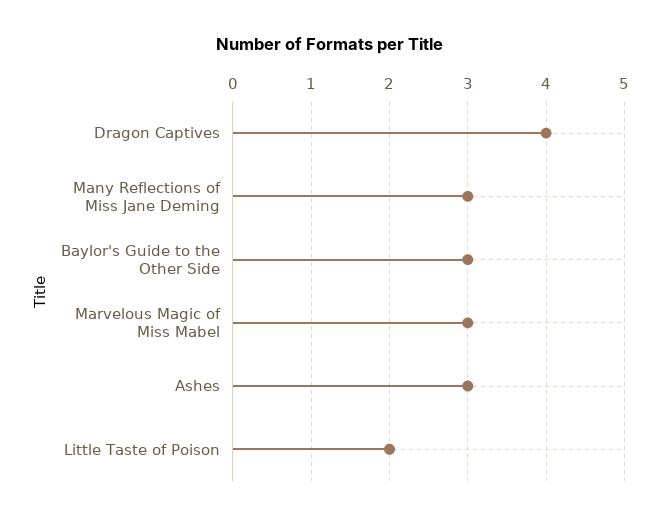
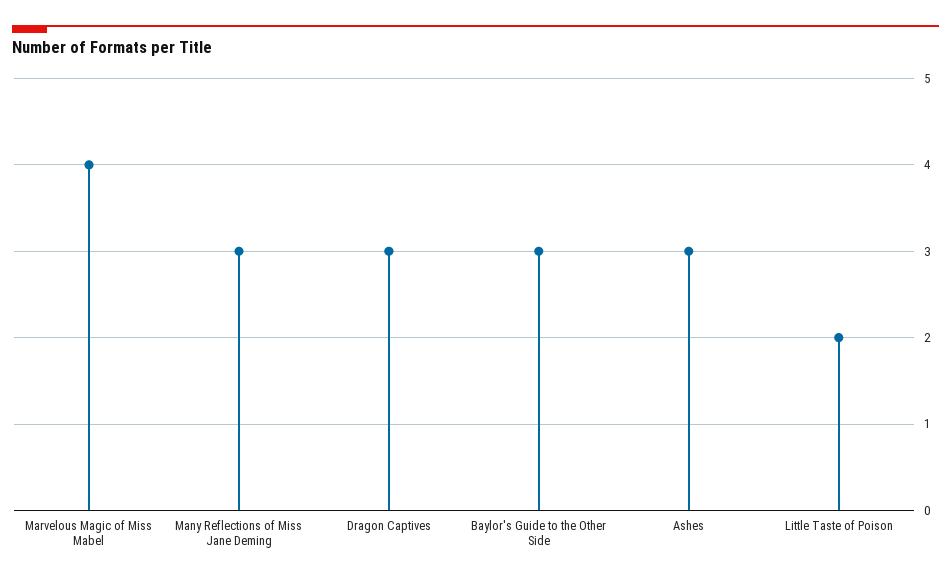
  {
-   "Dragon Captives": 4,
+   "Dragon Captives": 3,
    "Many Reflections of Miss Jane Deming": 3,
    "Baylor's Guide to the Other Side": 3,
-   "Marvelous Magic of Miss Mabel": 3,
+   "Marvelous Magic of Miss Mabel": 4,
    "Ashes": 3,
    "Little Taste of Poison": 2
  }

